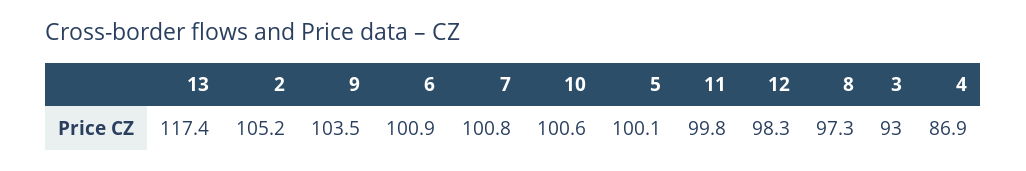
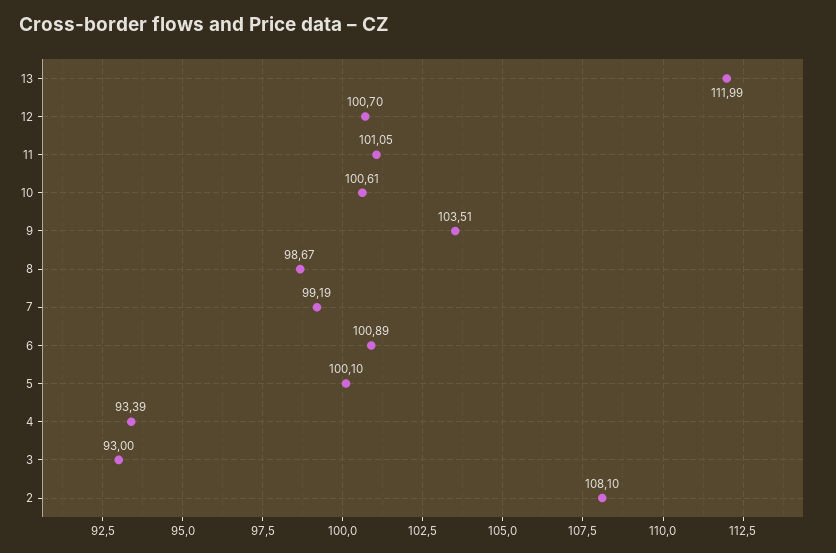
  {
-   "13": 117.4,
+   "13": 111.99,
-   "2": 105.2,
+   "2": 108.1,
    "9": 103.51,
    "6": 100.89,
-   "7": 100.8,
+   "7": 99.19,
    "10": 100.61,
    "5": 100.1,
-   "11": 99.8,
+   "11": 101.05,
-   "12": 98.3,
+   "12": 100.7,
-   "8": 97.3,
+   "8": 98.67,
    "3": 93,
-   "4": 86.9
+   "4": 93.39
  }

